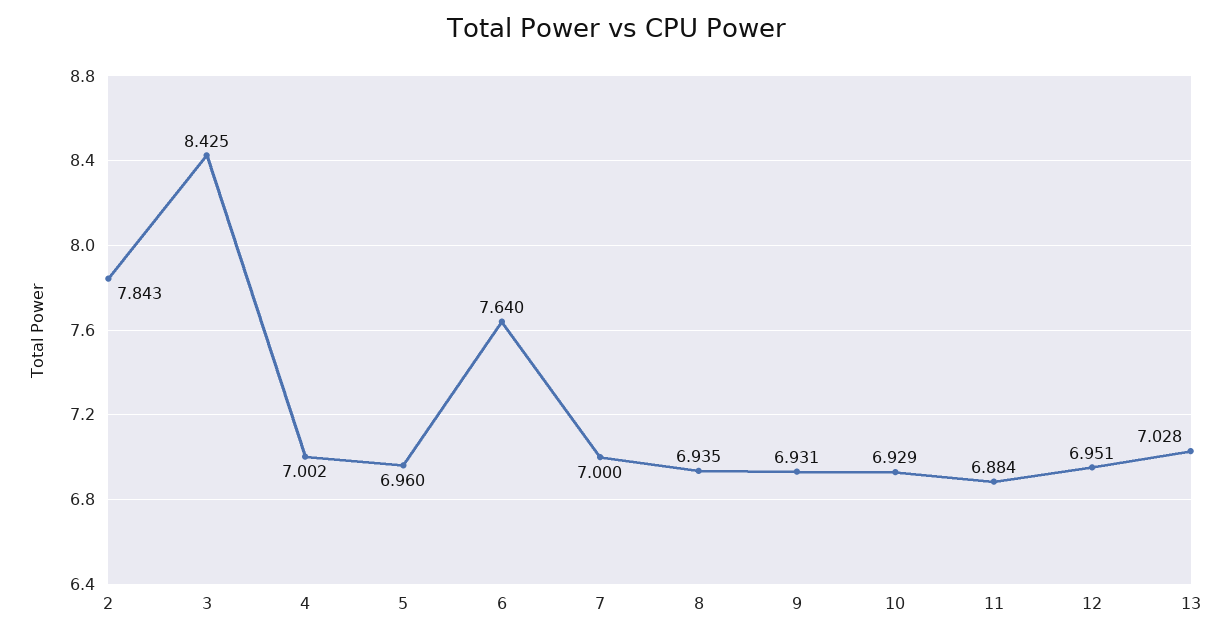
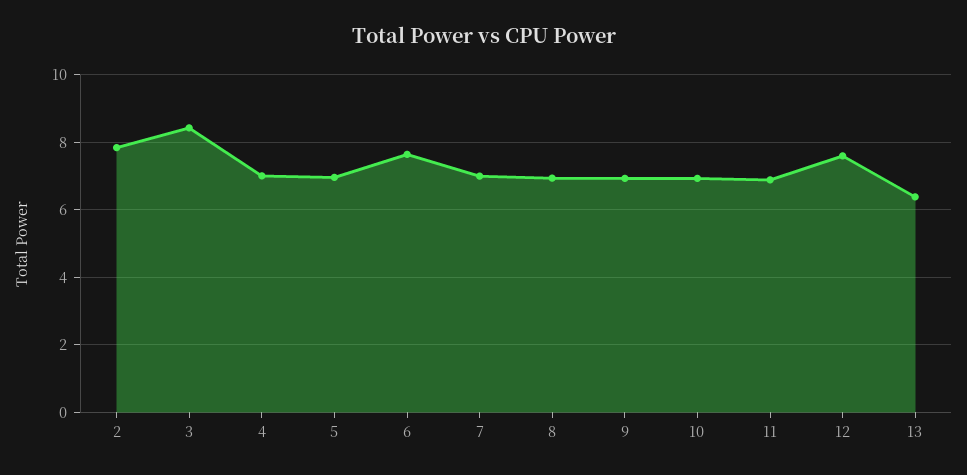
  {
    "2": 7.843,
    "3": 8.425,
    "4": 7.002,
    "5": 6.96,
    "6": 7.64,
    "7": 7,
    "8": 6.935,
    "9": 6.931,
    "10": 6.929,
    "11": 6.884,
-   "12": 6.951,
+   "12": 7.6,
-   "13": 7.028
+   "13": 6.4
  }

